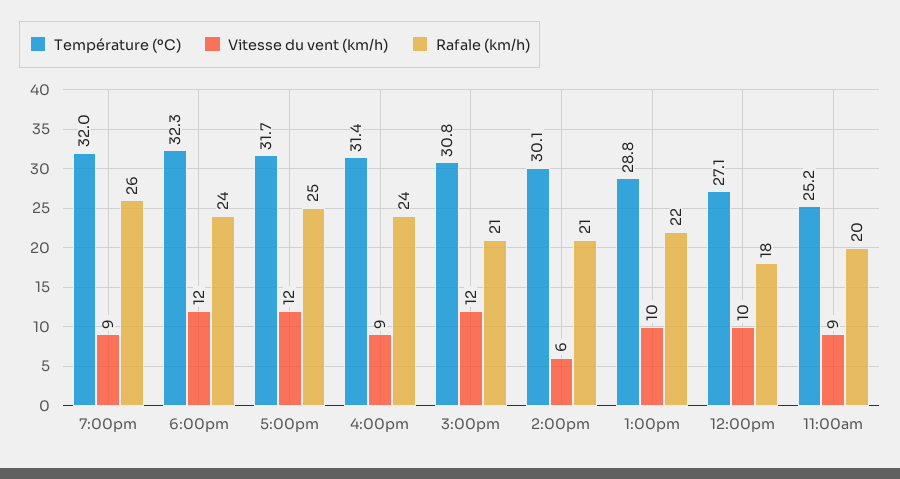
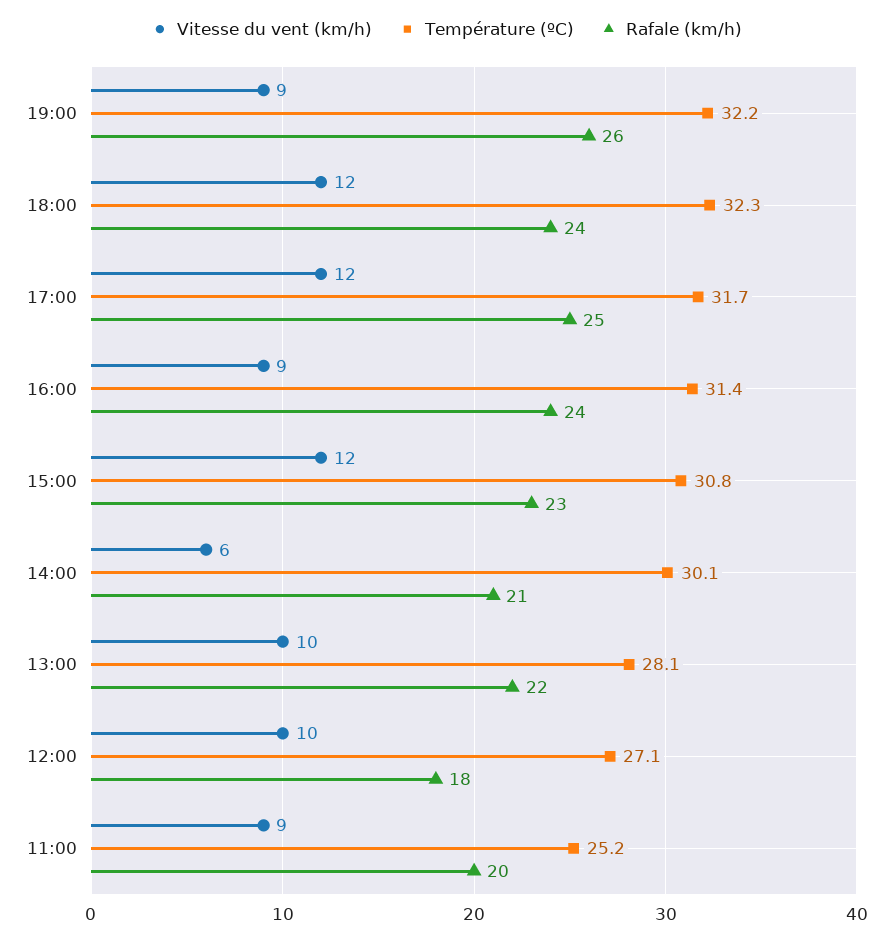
  {
    "Température (ºC)": {
-     "7:00pm": 32,
+     "7:00pm": 32.2,
      "6:00pm": 32.3,
      "5:00pm": 31.7,
      "4:00pm": 31.4,
      "3:00pm": 30.8,
      "2:00pm": 30.1,
-     "1:00pm": 28.8,
+     "1:00pm": 28.1,
      "12:00pm": 27.1,
      "11:00am": 25.2
    },
    "Vitesse du vent (km/h)": {
      "7:00pm": 9,
      "6:00pm": 12,
      "5:00pm": 12,
      "4:00pm": 9,
      "3:00pm": 12,
      "2:00pm": 6,
      "1:00pm": 10,
      "12:00pm": 10,
      "11:00am": 9
    },
    "Rafale (km/h)": {
      "7:00pm": 26,
      "6:00pm": 24,
      "5:00pm": 25,
      "4:00pm": 24,
-     "3:00pm": 21,
+     "3:00pm": 23,
      "2:00pm": 21,
      "1:00pm": 22,
      "12:00pm": 18,
      "11:00am": 20
    }
  }

